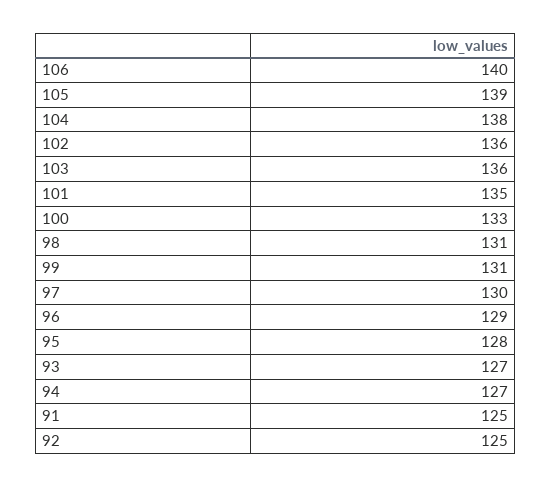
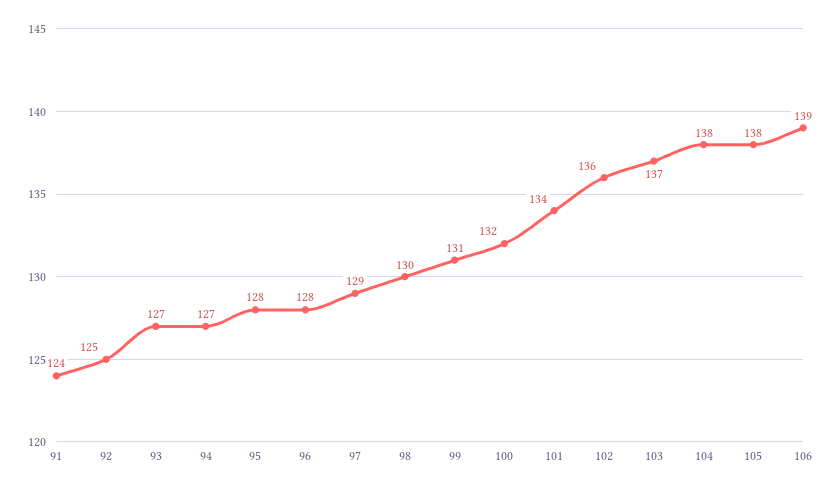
  {
-   "106": 140,
+   "106": 139,
-   "105": 139,
+   "105": 138,
    "104": 138,
    "102": 136,
-   "103": 136,
+   "103": 137,
-   "101": 135,
+   "101": 134,
-   "100": 133,
+   "100": 132,
-   "98": 131,
+   "98": 130,
    "99": 131,
-   "97": 130,
+   "97": 129,
-   "96": 129,
+   "96": 128,
    "95": 128,
    "93": 127,
    "94": 127,
-   "91": 125,
+   "91": 124,
    "92": 125
  }

